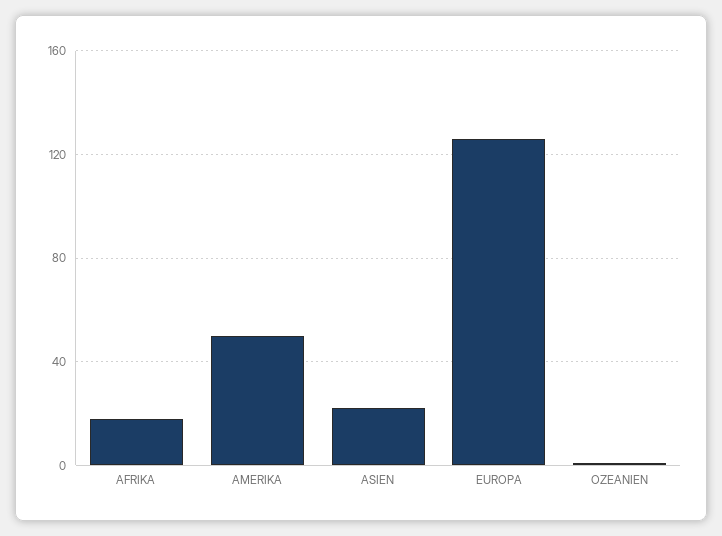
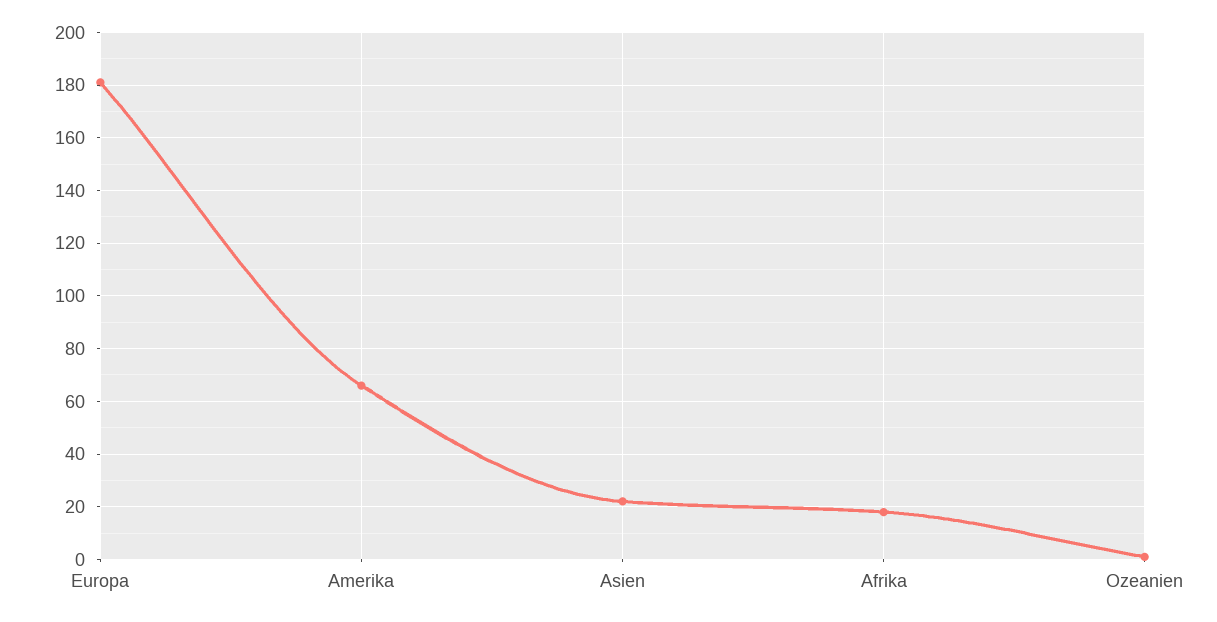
  {
    "AFRIKA": 20,
-   "AMERIKA": 50,
+   "AMERIKA": 65,
    "ASIEN": 20,
-   "EUROPA": 125,
+   "EUROPA": 180,
    "OZEANIEN": 0
  }

